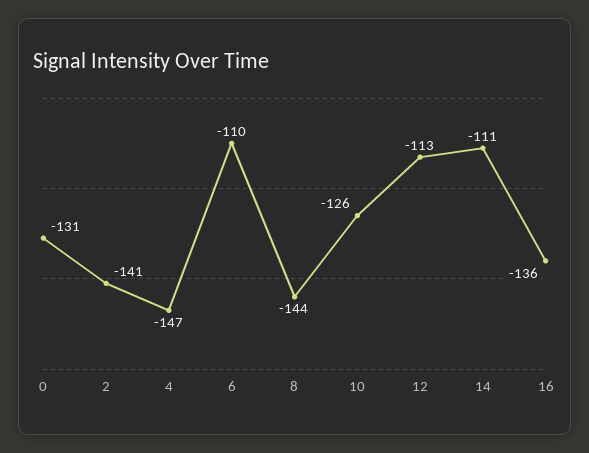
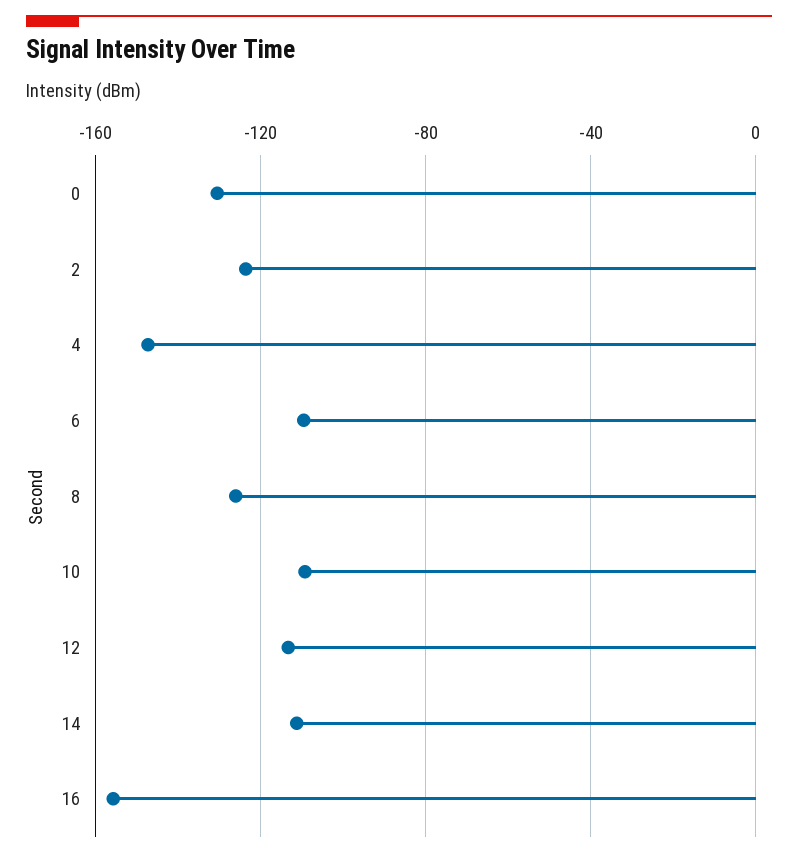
  {
    "0": -131,
-   "2": -141,
+   "2": -125,
    "4": -147,
    "6": -110,
-   "8": -144,
+   "8": -125,
-   "10": -126,
+   "10": -110,
    "12": -113,
    "14": -111,
-   "16": -136
+   "16": -155
  }

